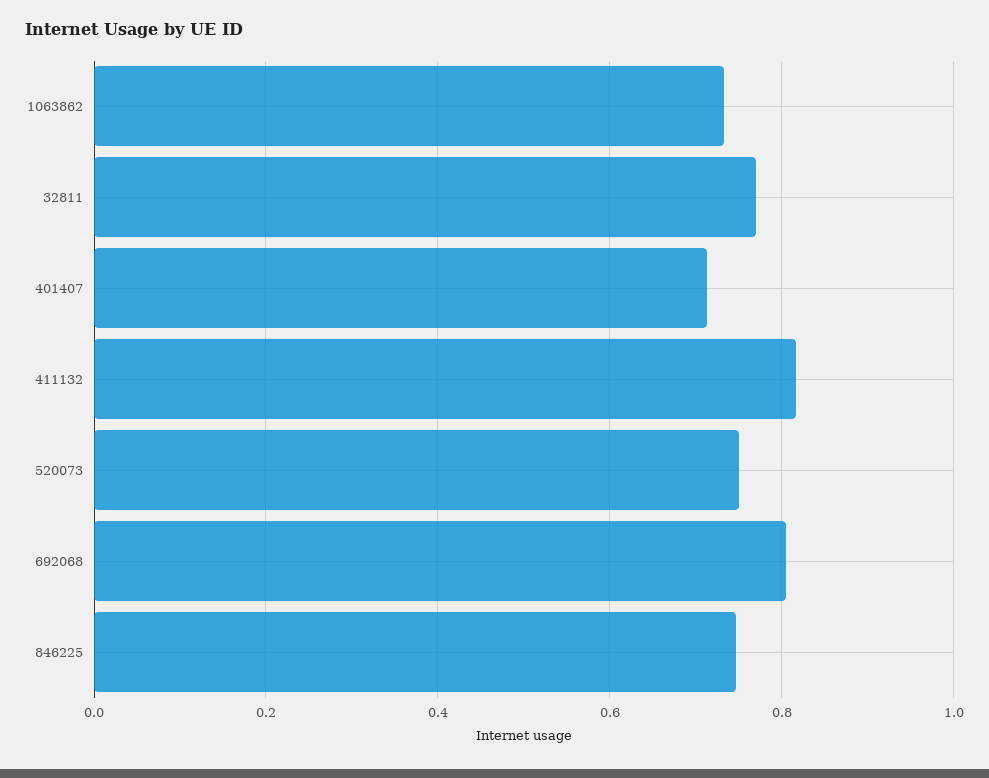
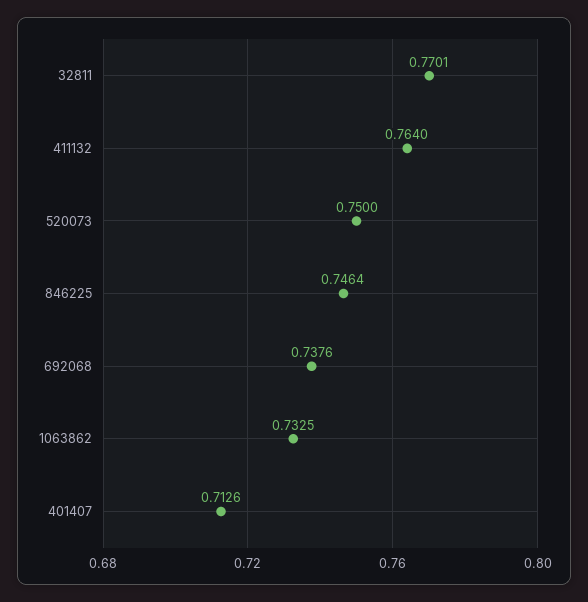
  {
    "1063862": 0.7325,
    "32811": 0.7701,
    "401407": 0.7126,
-   "411132": 0.82,
+   "411132": 0.764,
    "520073": 0.75,
-   "692068": 0.8,
+   "692068": 0.7376,
    "846225": 0.7464
  }

